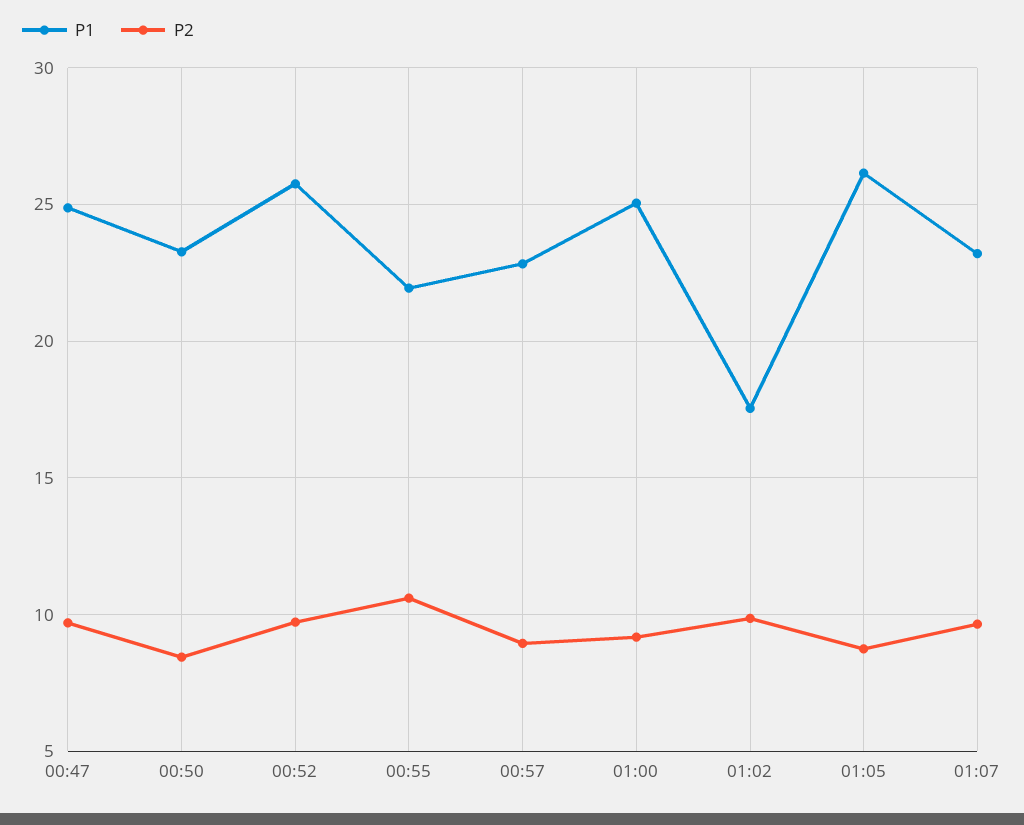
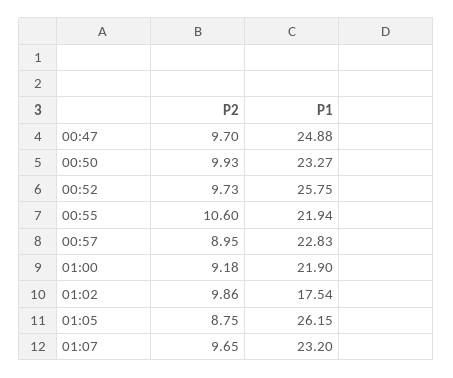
  {
    "P1": {
      "00:47": 24.88,
      "00:50": 23.27,
      "00:52": 25.75,
      "00:55": 21.94,
      "00:57": 22.83,
-     "01:00": 25,
+     "01:00": 21.9,
      "01:02": 17.54,
      "01:05": 26.15,
      "01:07": 23.2
    },
    "P2": {
      "00:47": 9.7,
-     "00:50": 8.5,
+     "00:50": 9.93,
      "00:52": 9.73,
      "00:55": 10.6,
      "00:57": 8.95,
      "01:00": 9.18,
      "01:02": 9.86,
      "01:05": 8.75,
      "01:07": 9.65
    }
  }

